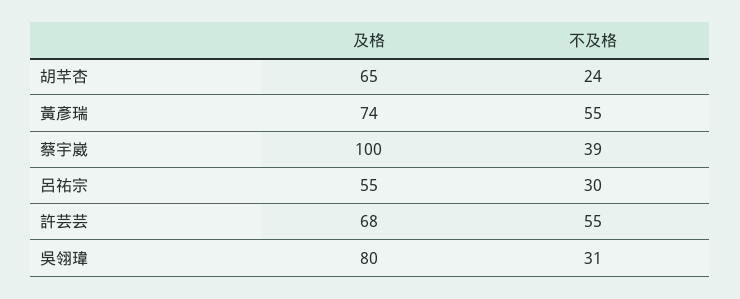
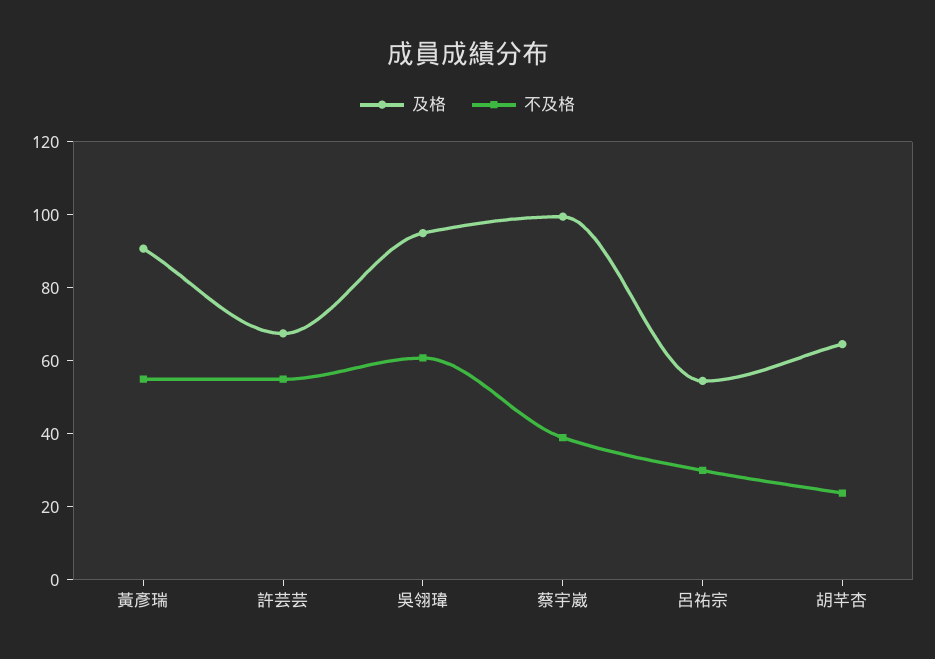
  {
    "及格": {
      "胡芊杏": 65,
-     "黃彥瑞": 74,
+     "黃彥瑞": 90,
      "蔡宇崴": 100,
      "呂祐宗": 55,
      "許芸芸": 68,
-     "吳翎瑋": 80
+     "吳翎瑋": 95
    },
    "不及格": {
      "胡芊杏": 24,
      "黃彥瑞": 55,
      "蔡宇崴": 39,
      "呂祐宗": 30,
      "許芸芸": 55,
-     "吳翎瑋": 31
+     "吳翎瑋": 60
    }
  }

